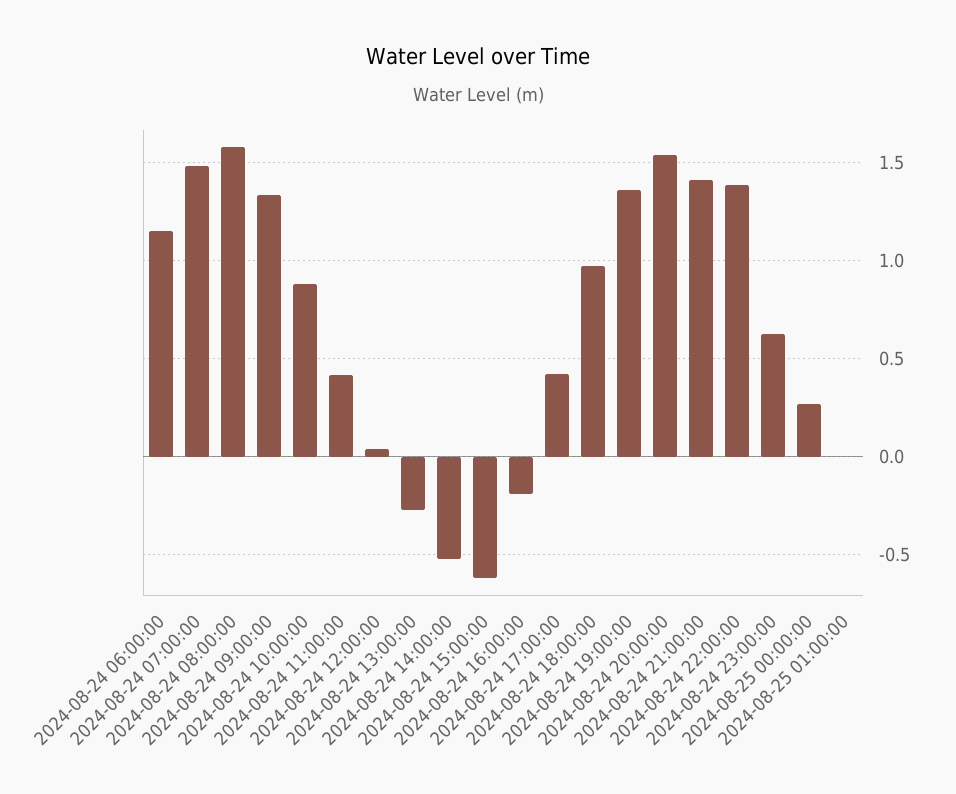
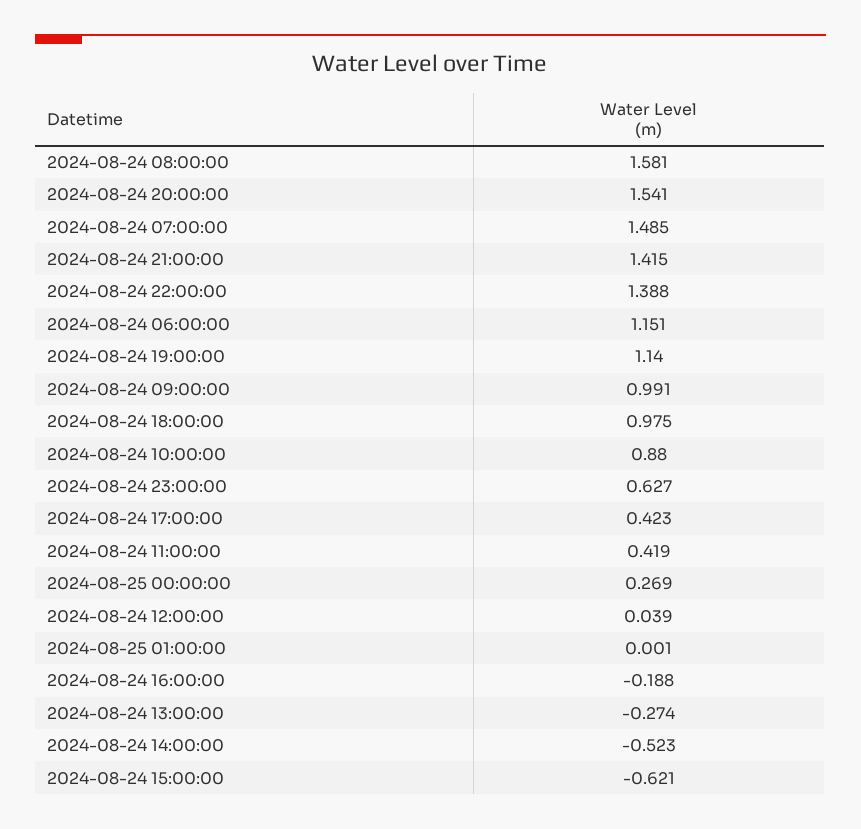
  {
    "2024-08-24 06:00:00": 1.151,
    "2024-08-24 07:00:00": 1.485,
    "2024-08-24 08:00:00": 1.581,
-   "2024-08-24 09:00:00": 1.35,
+   "2024-08-24 09:00:00": 0.991,
    "2024-08-24 10:00:00": 0.88,
    "2024-08-24 11:00:00": 0.419,
    "2024-08-24 12:00:00": 0.039,
    "2024-08-24 13:00:00": -0.274,
    "2024-08-24 14:00:00": -0.523,
    "2024-08-24 15:00:00": -0.621,
    "2024-08-24 16:00:00": -0.188,
    "2024-08-24 17:00:00": 0.423,
    "2024-08-24 18:00:00": 0.975,
-   "2024-08-24 19:00:00": 1.35,
+   "2024-08-24 19:00:00": 1.14,
    "2024-08-24 20:00:00": 1.541,
    "2024-08-24 21:00:00": 1.415,
    "2024-08-24 22:00:00": 1.388,
    "2024-08-24 23:00:00": 0.627,
    "2024-08-25 00:00:00": 0.269,
    "2024-08-25 01:00:00": 0.001
  }

